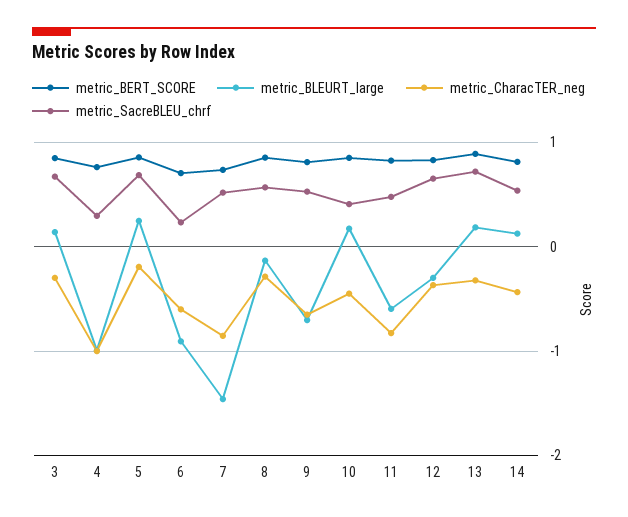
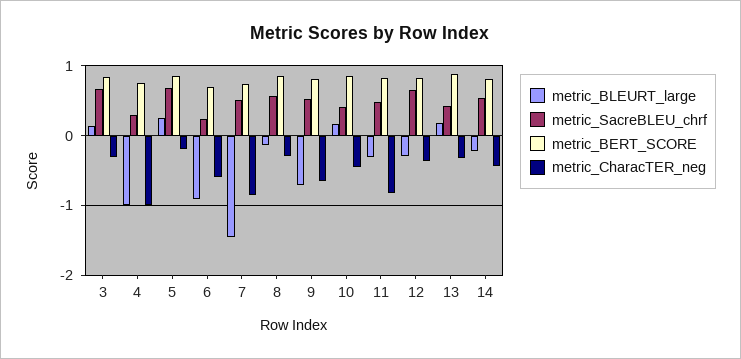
  {
    "metric_BERT_SCORE": {
      "3": 0.8,
      "4": 0.8,
      "5": 0.9,
      "6": 0.7,
      "7": 0.7,
      "8": 0.9,
      "9": 0.8,
      "10": 0.9,
      "11": 0.8,
      "12": 0.8,
      "13": 0.9,
      "14": 0.8
    },
    "metric_BLEURT_large": {
      "3": 0.1,
      "4": -1,
      "5": 0.2,
      "6": -0.9,
      "7": -1.5,
      "8": -0.1,
      "9": -0.7,
      "10": 0.2,
-     "11": -0.6,
+     "11": -0.3,
      "12": -0.3,
      "13": 0.2,
-     "14": 0.1
+     "14": -0.2
    },
    "metric_CharacTER_neg": {
      "3": -0.3,
      "4": -1,
      "5": -0.2,
      "6": -0.6,
      "7": -0.9,
      "8": -0.3,
      "9": -0.7,
      "10": -0.4,
      "11": -0.8,
      "12": -0.4,
      "13": -0.3,
      "14": -0.4
    },
    "metric_SacreBLEU_chrf": {
      "3": 0.7,
      "4": 0.3,
      "5": 0.7,
      "6": 0.2,
      "7": 0.5,
      "8": 0.6,
      "9": 0.5,
      "10": 0.4,
      "11": 0.5,
      "12": 0.7,
-     "13": 0.7,
+     "13": 0.4,
      "14": 0.5
    }
  }

